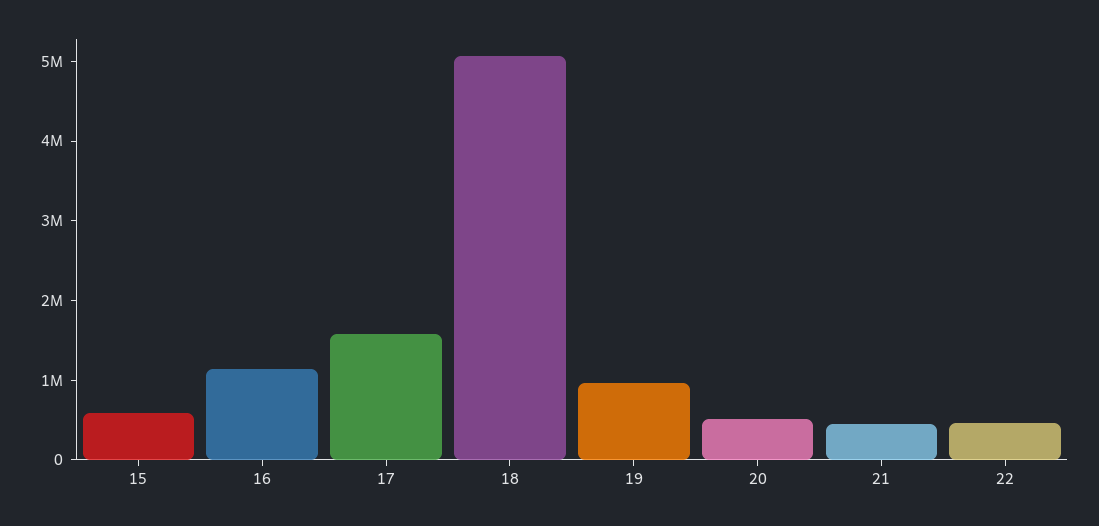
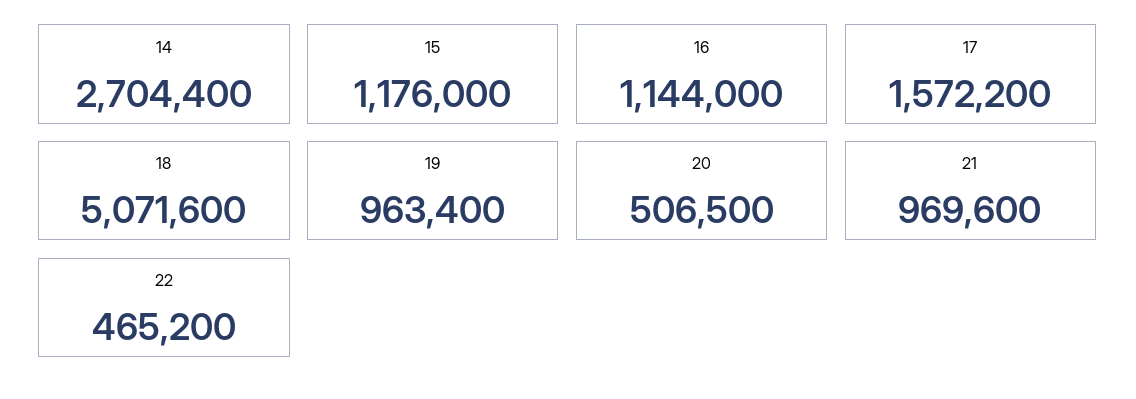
  {
-   "15": 600000,
+   "15": 1176000,
    "16": 1144000,
    "17": 1572200,
    "18": 5071600,
    "19": 963400,
    "20": 506500,
-   "21": 400000,
+   "21": 969600,
-   "22": 465200
+   "22": 465200,
+   "14": 2704400
  }

